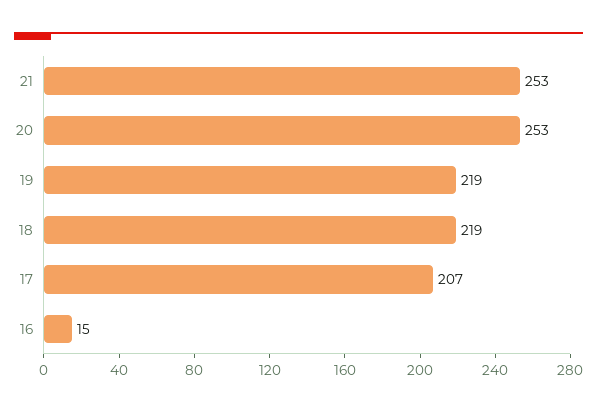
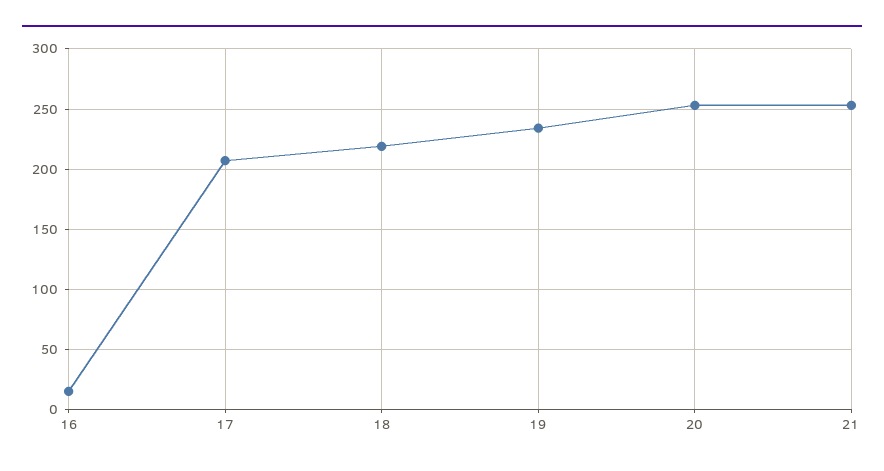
  {
    "21": 253,
    "20": 253,
-   "19": 219,
+   "19": 235,
    "18": 219,
    "17": 207,
    "16": 15
  }

